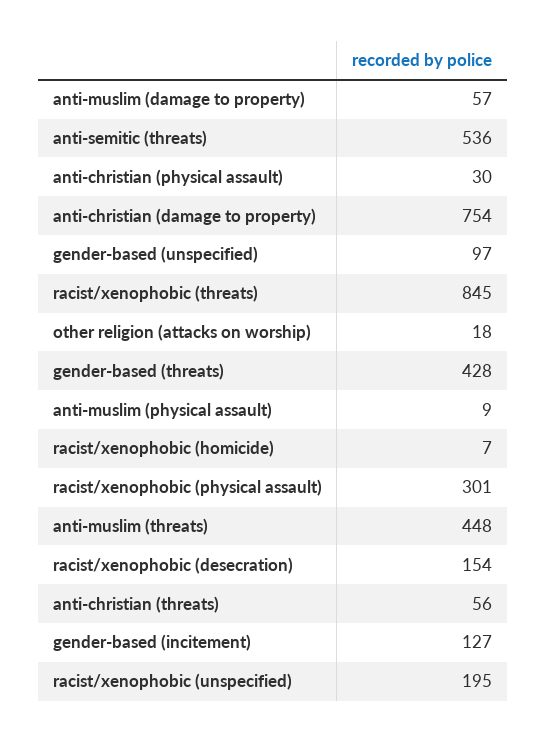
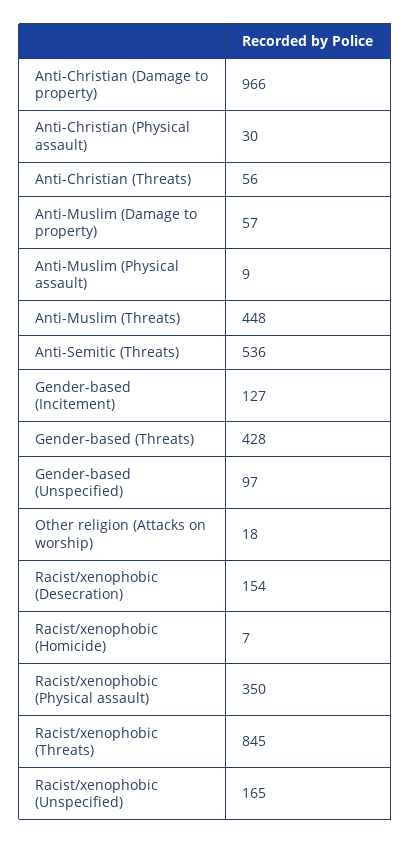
  {
    "anti-muslim (damage to property)": 57,
    "anti-semitic (threats)": 536,
    "anti-christian (physical assault)": 30,
-   "anti-christian (damage to property)": 754,
+   "anti-christian (damage to property)": 966,
    "gender-based (unspecified)": 97,
    "racist/xenophobic (threats)": 845,
    "other religion (attacks on worship)": 18,
    "gender-based (threats)": 428,
    "anti-muslim (physical assault)": 9,
    "racist/xenophobic (homicide)": 7,
-   "racist/xenophobic (physical assault)": 301,
+   "racist/xenophobic (physical assault)": 350,
    "anti-muslim (threats)": 448,
    "racist/xenophobic (desecration)": 154,
    "anti-christian (threats)": 56,
    "gender-based (incitement)": 127,
-   "racist/xenophobic (unspecified)": 195
+   "racist/xenophobic (unspecified)": 165
  }

